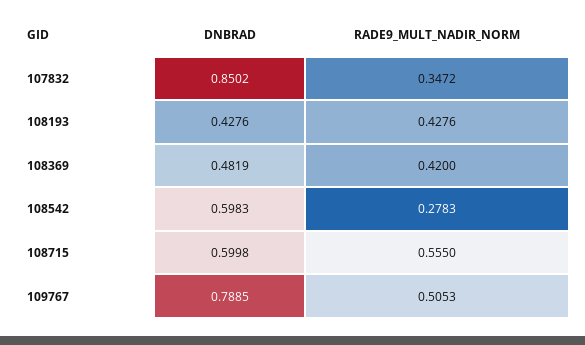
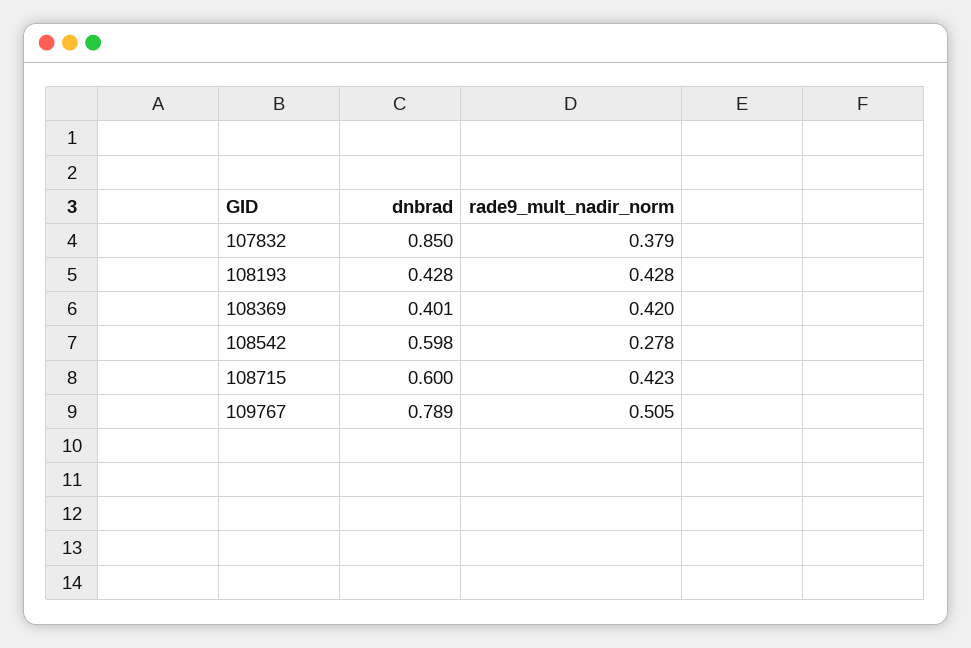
  {
    "DNBRAD": {
      "107832": 0.8502,
      "108193": 0.4276,
-     "108369": 0.4819,
+     "108369": 0.401,
      "108542": 0.5983,
      "108715": 0.5998,
      "109767": 0.7885
    },
    "RADE9_MULT_NADIR_NORM": {
-     "107832": 0.3472,
+     "107832": 0.379,
      "108193": 0.4276,
      "108369": 0.42,
      "108542": 0.2783,
-     "108715": 0.555,
+     "108715": 0.423,
      "109767": 0.5053
    }
  }

